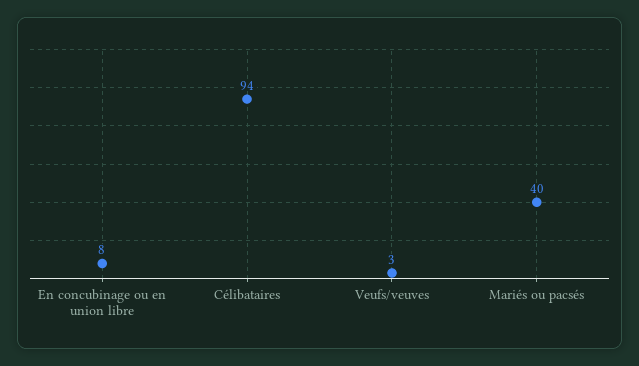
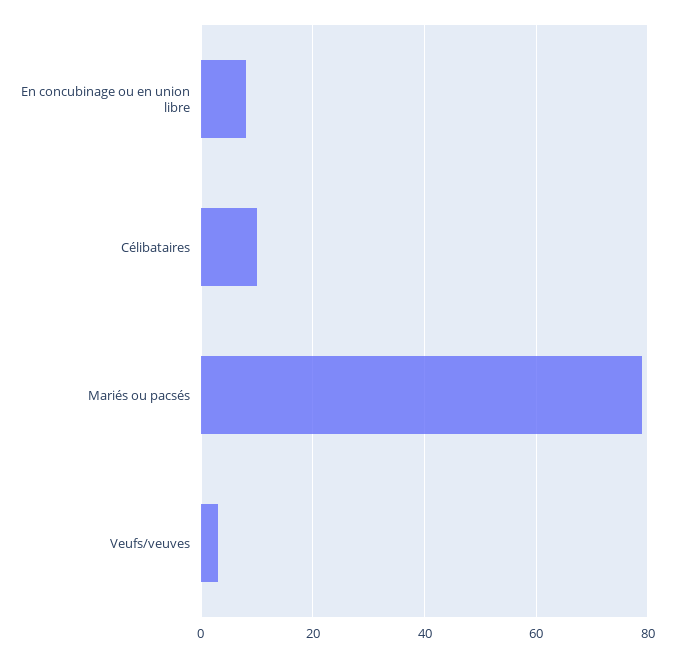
  {
    "En concubinage ou en union libre": 8,
-   "Célibataires": 94,
+   "Célibataires": 10,
    "Veufs/veuves": 3,
-   "Mariés ou pacsés": 40
+   "Mariés ou pacsés": 80
  }

